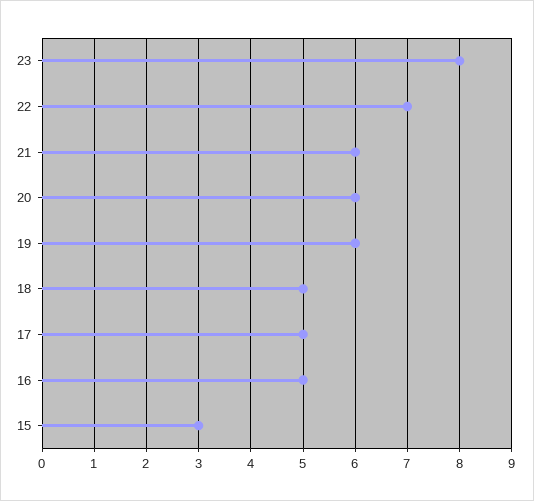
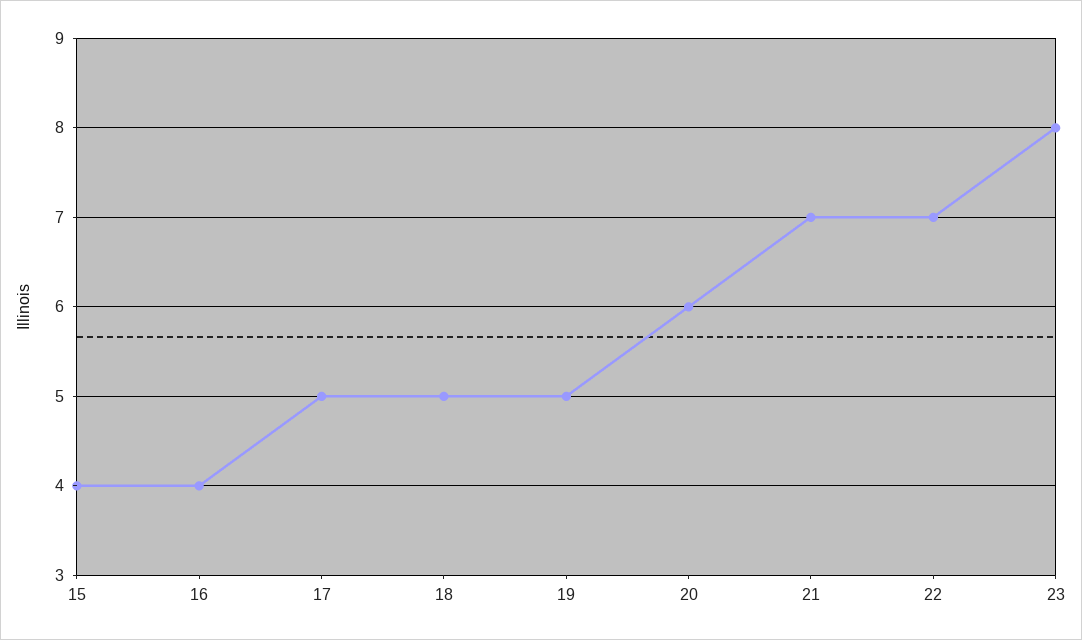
  {
    "23": 8,
    "22": 7,
-   "21": 6,
+   "21": 7,
    "20": 6,
-   "19": 6,
+   "19": 5,
    "18": 5,
    "17": 5,
-   "16": 5,
+   "16": 4,
-   "15": 3
+   "15": 4
  }

